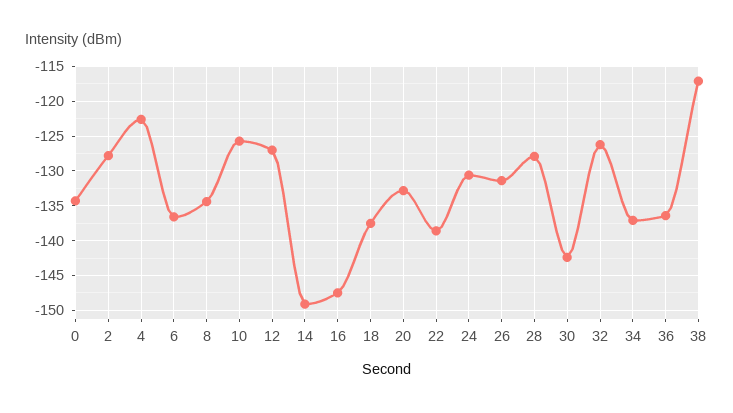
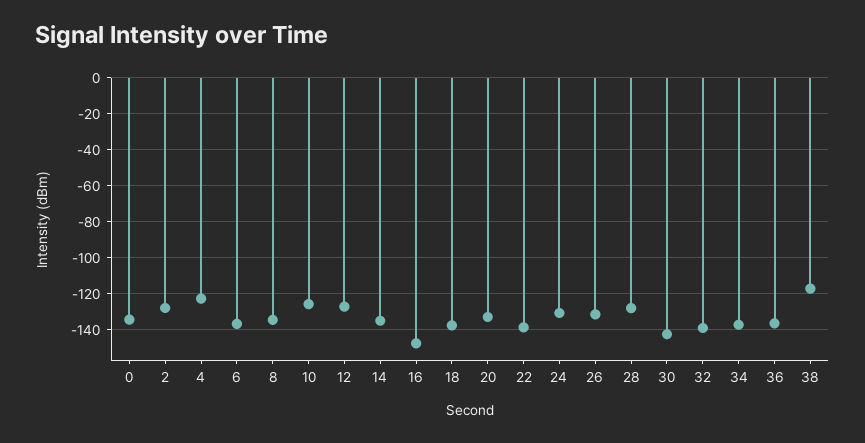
  {
    "0": -134,
    "2": -128,
    "4": -123,
    "6": -137,
    "8": -134,
    "10": -126,
    "12": -127,
-   "14": -149,
+   "14": -135,
    "16": -148,
    "18": -138,
    "20": -133,
    "22": -139,
    "24": -131,
    "26": -131,
    "28": -128,
    "30": -142,
-   "32": -126,
+   "32": -140,
    "34": -137,
    "36": -136,
    "38": -117
  }

